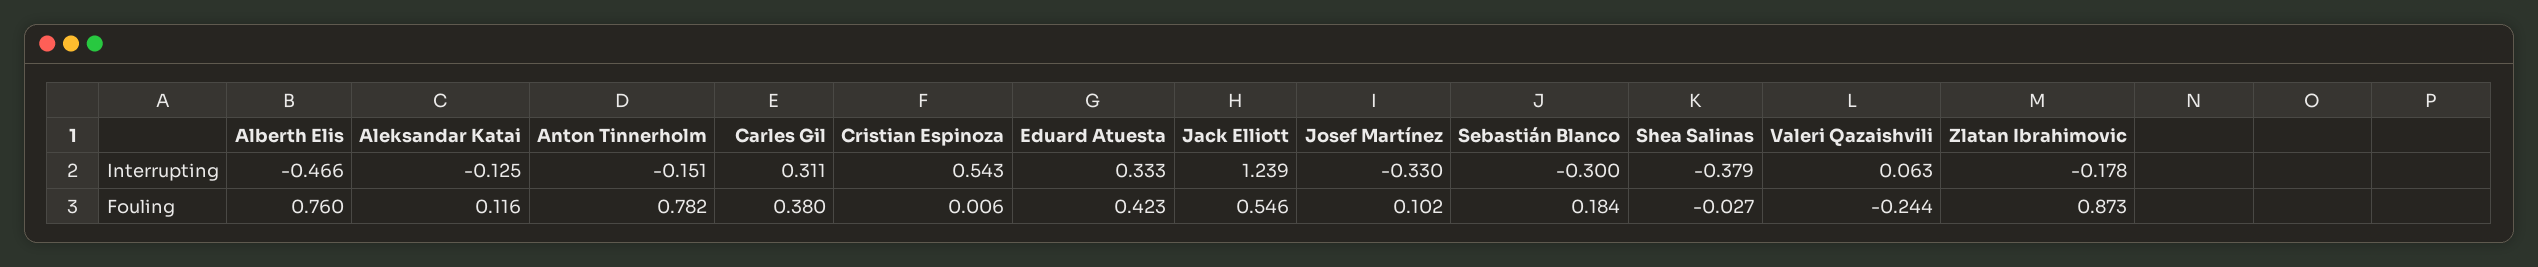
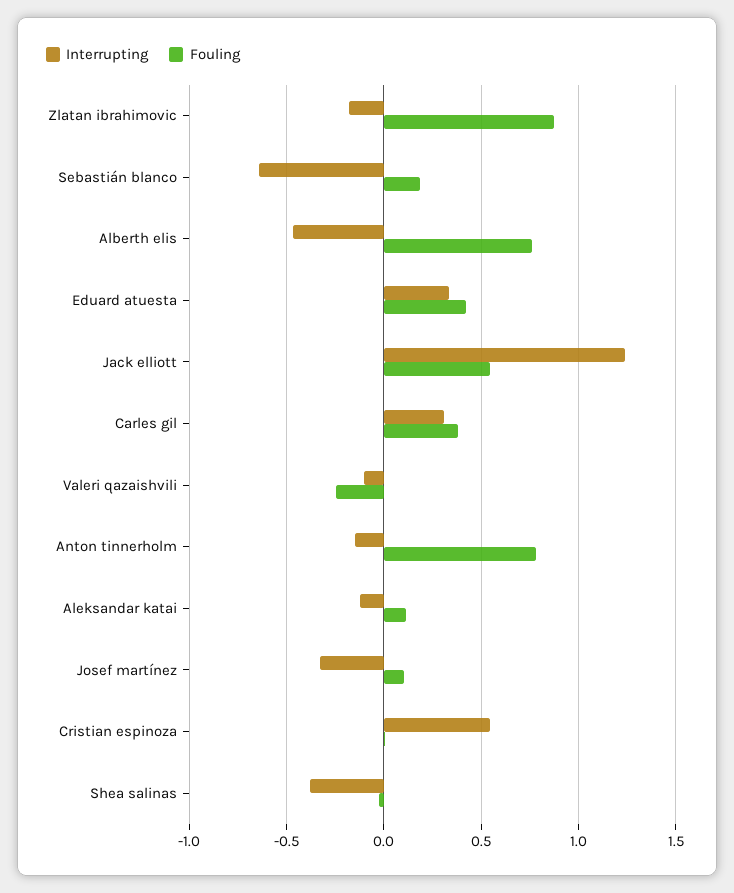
  {
    "Interrupting": {
      "Alberth Elis": -0.466,
      "Aleksandar Katai": -0.125,
      "Anton Tinnerholm": -0.151,
      "Carles Gil": 0.311,
      "Cristian Espinoza": 0.543,
      "Eduard Atuesta": 0.333,
      "Jack Elliott": 1.239,
      "Josef Martínez": -0.33,
-     "Sebastián Blanco": -0.3,
+     "Sebastián Blanco": -0.65,
      "Shea Salinas": -0.379,
-     "Valeri Qazaishvili": 0.063,
+     "Valeri Qazaishvili": -0.1,
      "Zlatan Ibrahimovic": -0.178
    },
    "Fouling": {
      "Alberth Elis": 0.76,
      "Aleksandar Katai": 0.116,
      "Anton Tinnerholm": 0.782,
      "Carles Gil": 0.38,
      "Cristian Espinoza": 0.006,
      "Eduard Atuesta": 0.423,
      "Jack Elliott": 0.546,
      "Josef Martínez": 0.102,
      "Sebastián Blanco": 0.184,
      "Shea Salinas": -0.027,
      "Valeri Qazaishvili": -0.244,
      "Zlatan Ibrahimovic": 0.873
    }
  }

